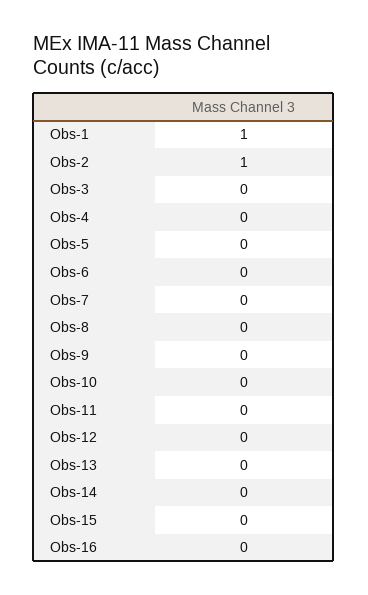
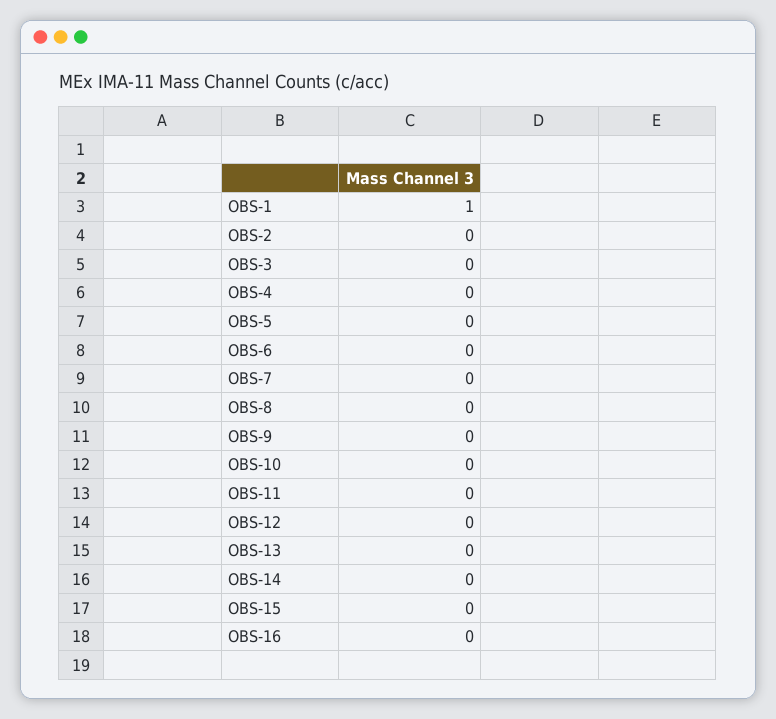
  {
    "Obs-1": 1,
-   "Obs-2": 1,
+   "Obs-2": 0,
    "Obs-3": 0,
    "Obs-4": 0,
    "Obs-5": 0,
    "Obs-6": 0,
    "Obs-7": 0,
    "Obs-8": 0,
    "Obs-9": 0,
    "Obs-10": 0,
    "Obs-11": 0,
    "Obs-12": 0,
    "Obs-13": 0,
    "Obs-14": 0,
    "Obs-15": 0,
    "Obs-16": 0
  }

